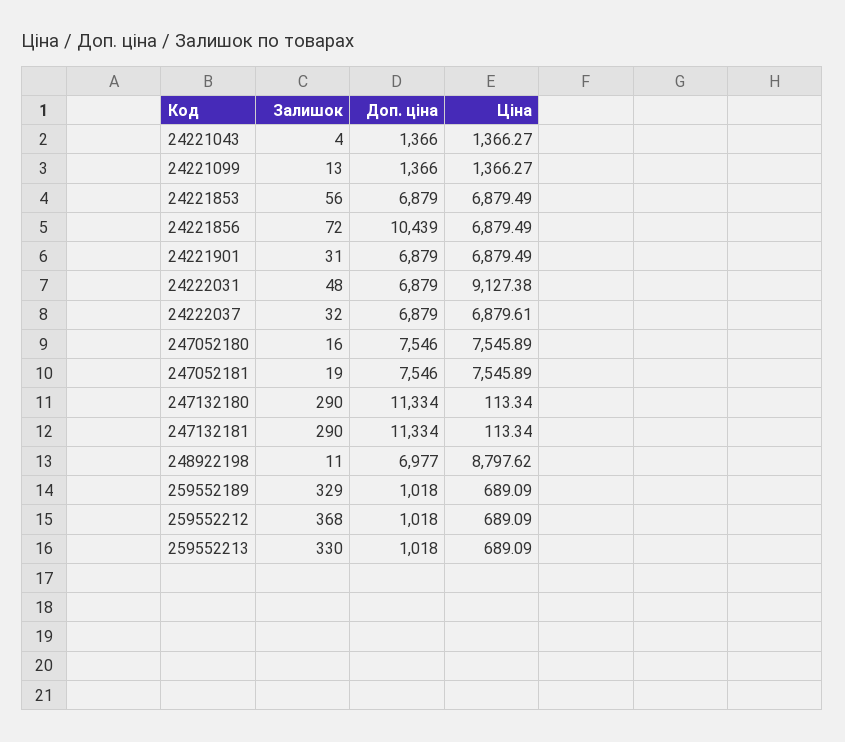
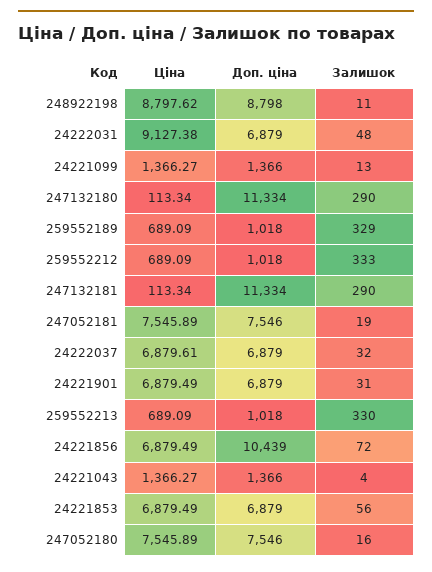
  {
    "Залишок": {
      "24221043": 4,
      "24221099": 13,
      "24221853": 56,
      "24221856": 72,
      "24221901": 31,
      "24222031": 48,
      "24222037": 32,
      "247052180": 16,
      "247052181": 19,
      "247132180": 290,
      "247132181": 290,
      "248922198": 11,
      "259552189": 329,
-     "259552212": 368,
+     "259552212": 333,
      "259552213": 330
    },
    "Доп. ціна": {
      "24221043": 1366,
      "24221099": 1366,
      "24221853": 6879,
      "24221856": 10439,
      "24221901": 6879,
      "24222031": 6879,
      "24222037": 6879,
      "247052180": 7546,
      "247052181": 7546,
      "247132180": 11334,
      "247132181": 11334,
-     "248922198": 6977,
+     "248922198": 8798,
      "259552189": 1018,
      "259552212": 1018,
      "259552213": 1018
    },
    "Ціна": {
      "24221043": 1366.27,
      "24221099": 1366.27,
      "24221853": 6879.49,
      "24221856": 6879.49,
      "24221901": 6879.49,
      "24222031": 9127.38,
      "24222037": 6879.61,
      "247052180": 7545.89,
      "247052181": 7545.89,
      "247132180": 113.34,
      "247132181": 113.34,
      "248922198": 8797.62,
      "259552189": 689.09,
      "259552212": 689.09,
      "259552213": 689.09
    }
  }

